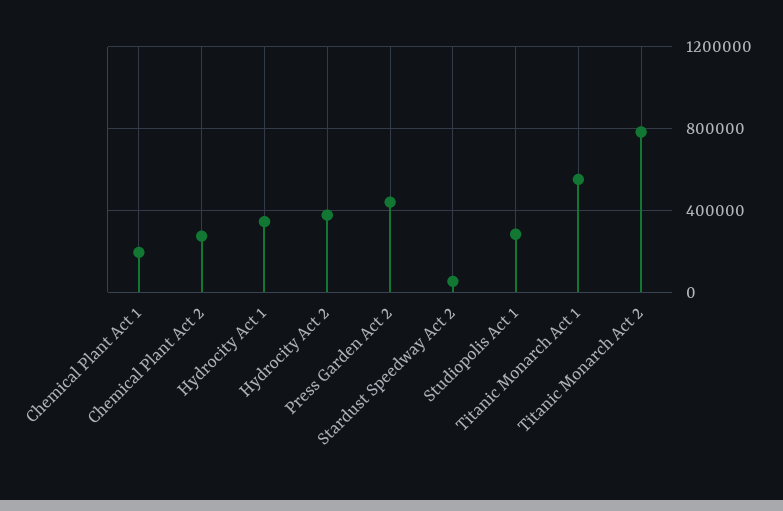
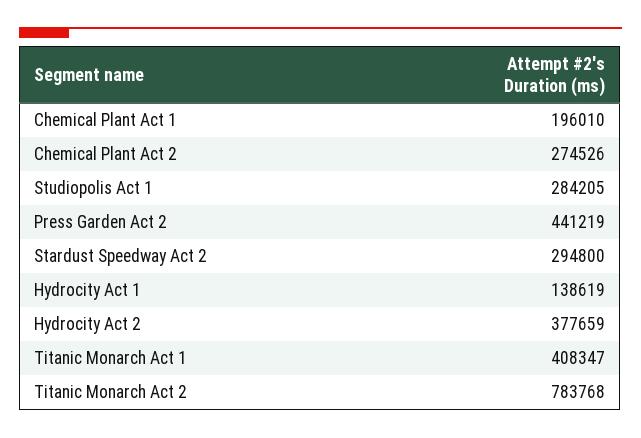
  {
    "Chemical Plant Act 1": 196010,
    "Chemical Plant Act 2": 274526,
-   "Hydrocity Act 1": 350000,
+   "Hydrocity Act 1": 138619,
    "Hydrocity Act 2": 377659,
    "Press Garden Act 2": 441219,
-   "Stardust Speedway Act 2": 50000,
+   "Stardust Speedway Act 2": 294800,
    "Studiopolis Act 1": 284205,
-   "Titanic Monarch Act 1": 550000,
+   "Titanic Monarch Act 1": 408347,
    "Titanic Monarch Act 2": 783768
  }

